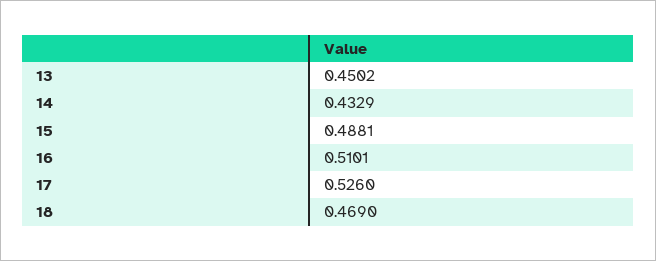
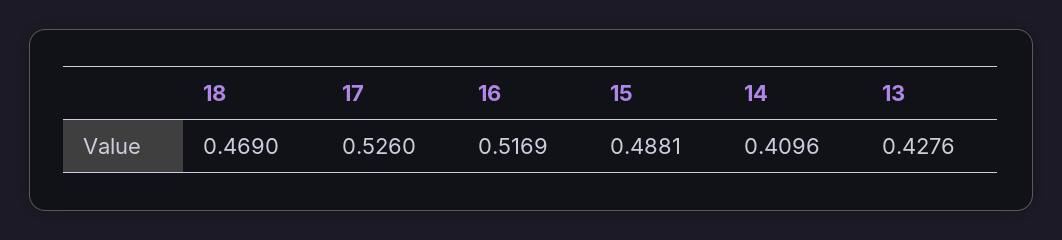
  {
-   "13": 0.4502,
+   "13": 0.4276,
-   "14": 0.4329,
+   "14": 0.4096,
    "15": 0.4881,
-   "16": 0.5101,
+   "16": 0.5169,
    "17": 0.526,
    "18": 0.469
  }

